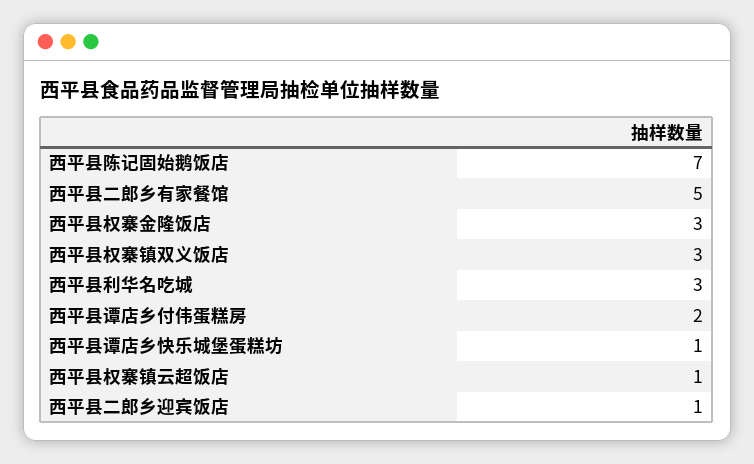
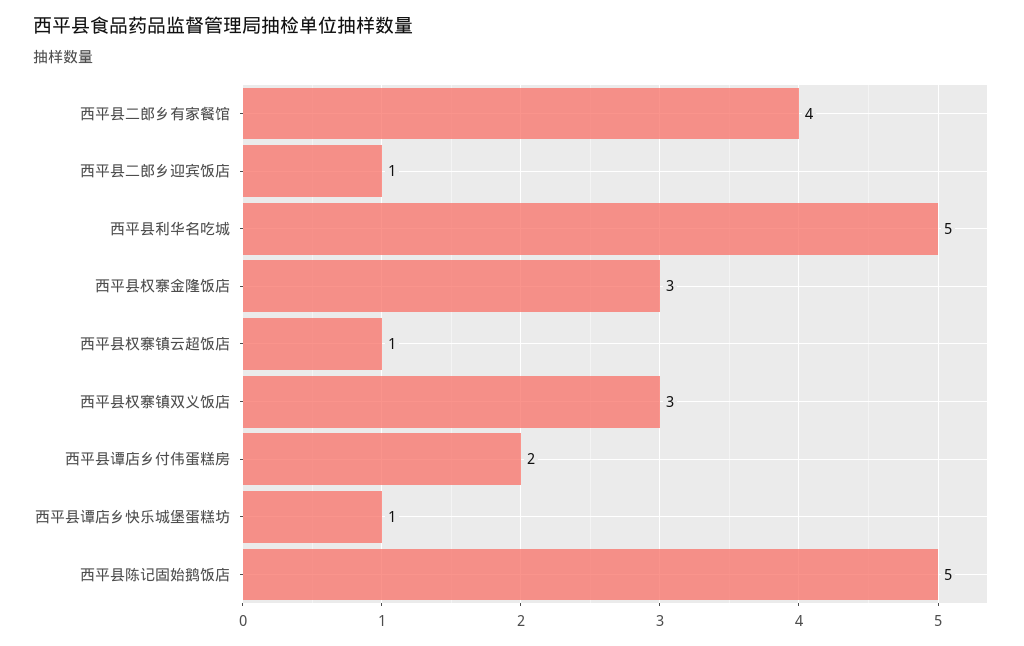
  {
-   "西平县陈记固始鹅饭店": 7,
+   "西平县陈记固始鹅饭店": 5,
-   "西平县二郎乡有家餐馆": 5,
+   "西平县二郎乡有家餐馆": 4,
    "西平县权寨金隆饭店": 3,
    "西平县权寨镇双义饭店": 3,
-   "西平县利华名吃城": 3,
+   "西平县利华名吃城": 5,
    "西平县谭店乡付伟蛋糕房": 2,
    "西平县谭店乡快乐城堡蛋糕坊": 1,
    "西平县权寨镇云超饭店": 1,
    "西平县二郎乡迎宾饭店": 1
  }

